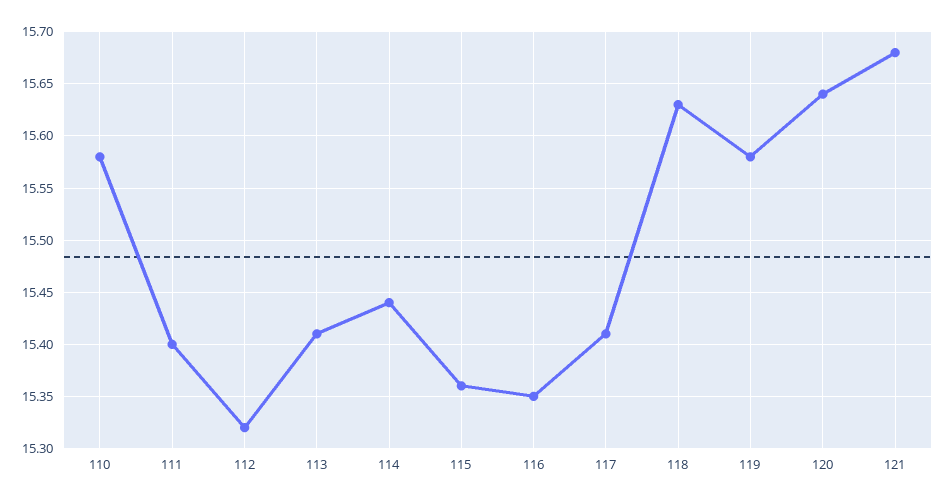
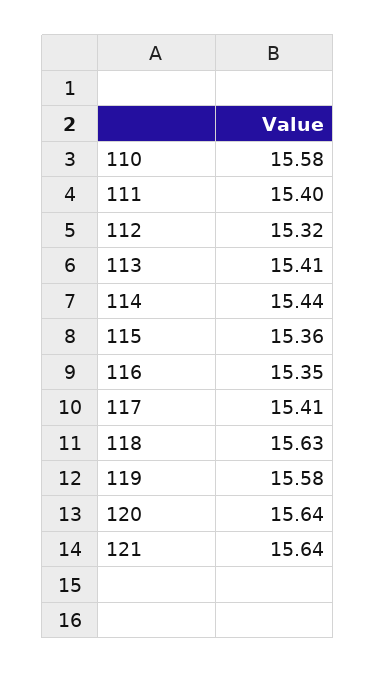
  {
    "110": 15.58,
    "111": 15.4,
    "112": 15.32,
    "113": 15.41,
    "114": 15.44,
    "115": 15.36,
    "116": 15.35,
    "117": 15.41,
    "118": 15.63,
    "119": 15.58,
    "120": 15.64,
-   "121": 15.68
+   "121": 15.64
  }

